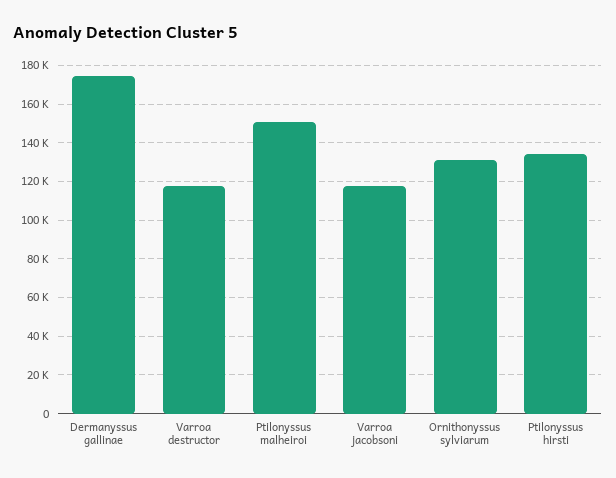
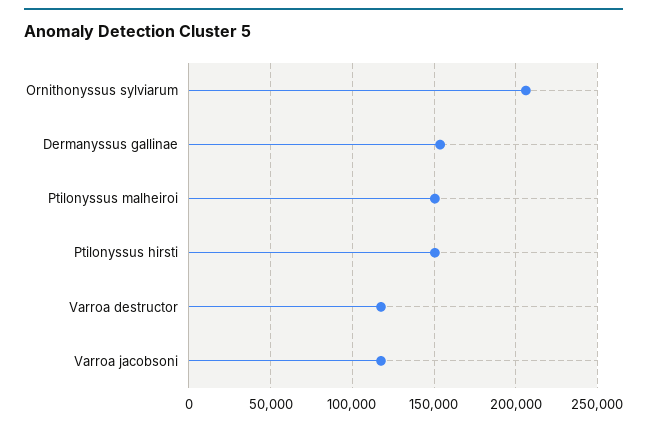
  {
-   "Dermanyssus gallinae": 175000,
+   "Dermanyssus gallinae": 155000,
    "Varroa destructor": 120000,
    "Ptilonyssus malheiroi": 150000,
    "Varroa jacobsoni": 120000,
-   "Ornithonyssus sylviarum": 130000,
+   "Ornithonyssus sylviarum": 205000,
-   "Ptilonyssus hirsti": 135000
+   "Ptilonyssus hirsti": 150000
  }

